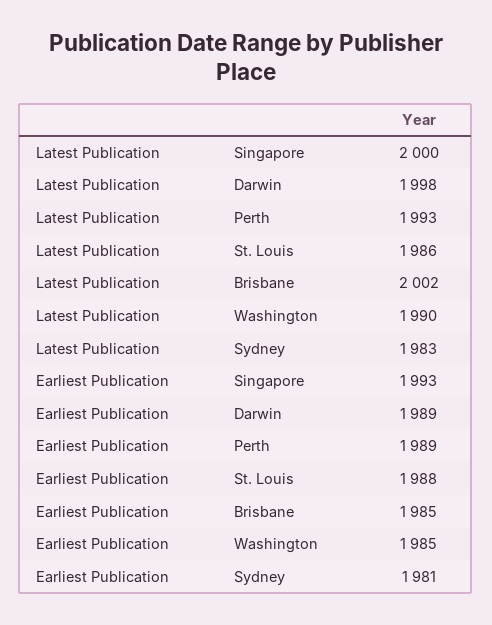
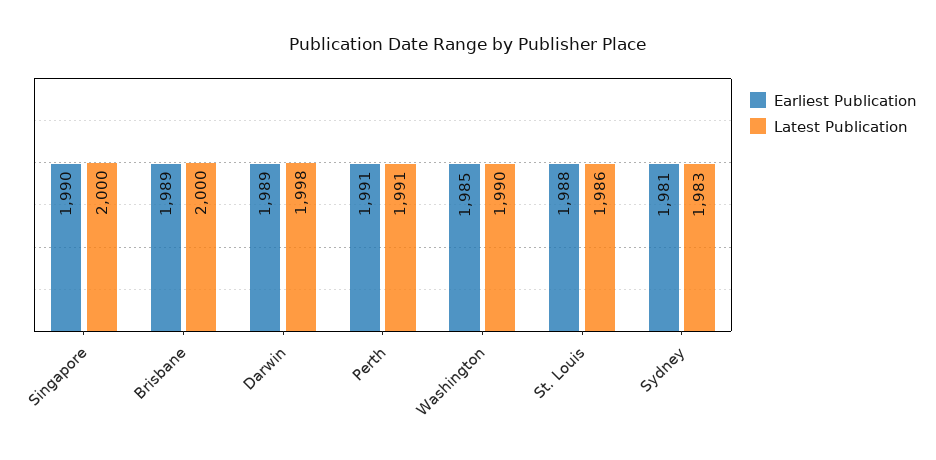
  {
    "Latest Publication": {
      "Singapore": 2000,
      "Darwin": 1998,
-     "Perth": 1993,
+     "Perth": 1991,
      "St. Louis": 1986,
-     "Brisbane": 2002,
+     "Brisbane": 2000,
      "Washington": 1990,
      "Sydney": 1983
    },
    "Earliest Publication": {
-     "Singapore": 1993,
+     "Singapore": 1990,
      "Darwin": 1989,
-     "Perth": 1989,
+     "Perth": 1991,
      "St. Louis": 1988,
-     "Brisbane": 1985,
+     "Brisbane": 1989,
      "Washington": 1985,
      "Sydney": 1981
    }
  }

